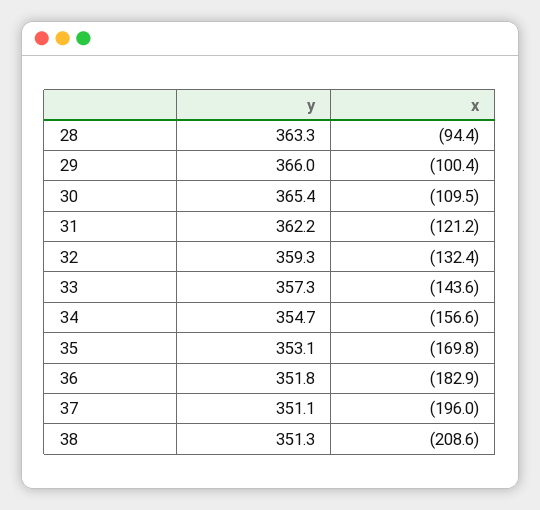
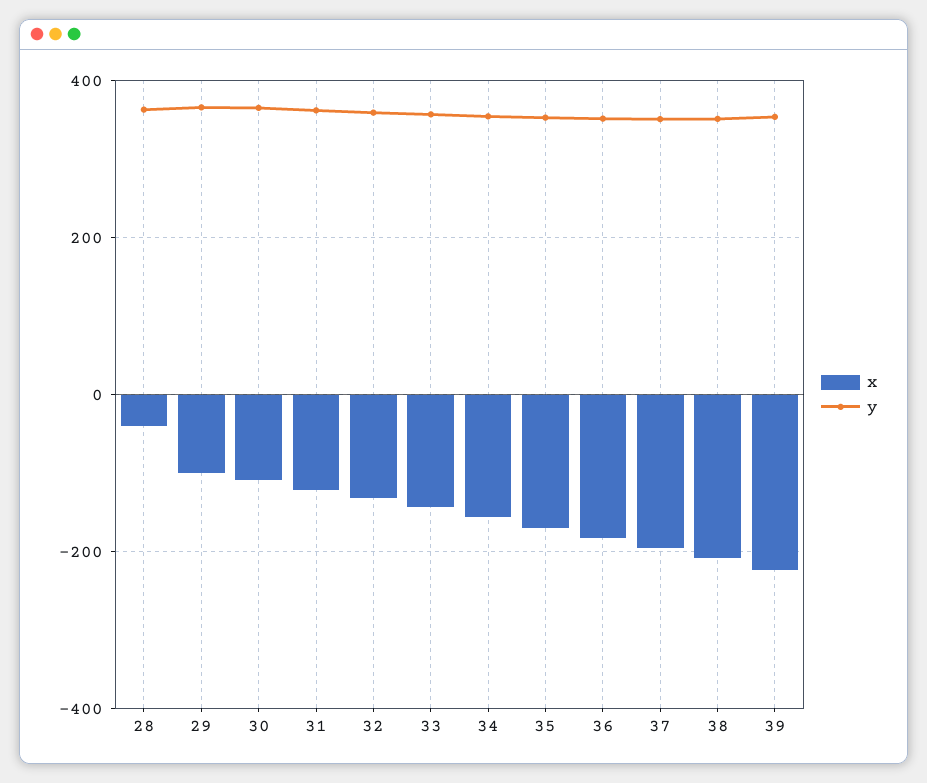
  {
    "y": {
      "28": 363.3,
      "29": 366,
      "30": 365.4,
      "31": 362.2,
      "32": 359.3,
      "33": 357.3,
      "34": 354.7,
      "35": 353.1,
      "36": 351.8,
      "37": 351.1,
-     "38": 351.3
+     "38": 351.3,
+     "39": 360
    },
    "x": {
-     "28": -94.4,
+     "28": -40,
      "29": -100.4,
      "30": -109.5,
      "31": -121.2,
      "32": -132.4,
      "33": -143.6,
      "34": -156.6,
      "35": -169.8,
      "36": -182.9,
      "37": -196,
-     "38": -208.6
+     "38": -208.6,
+     "39": -220
    }
  }

